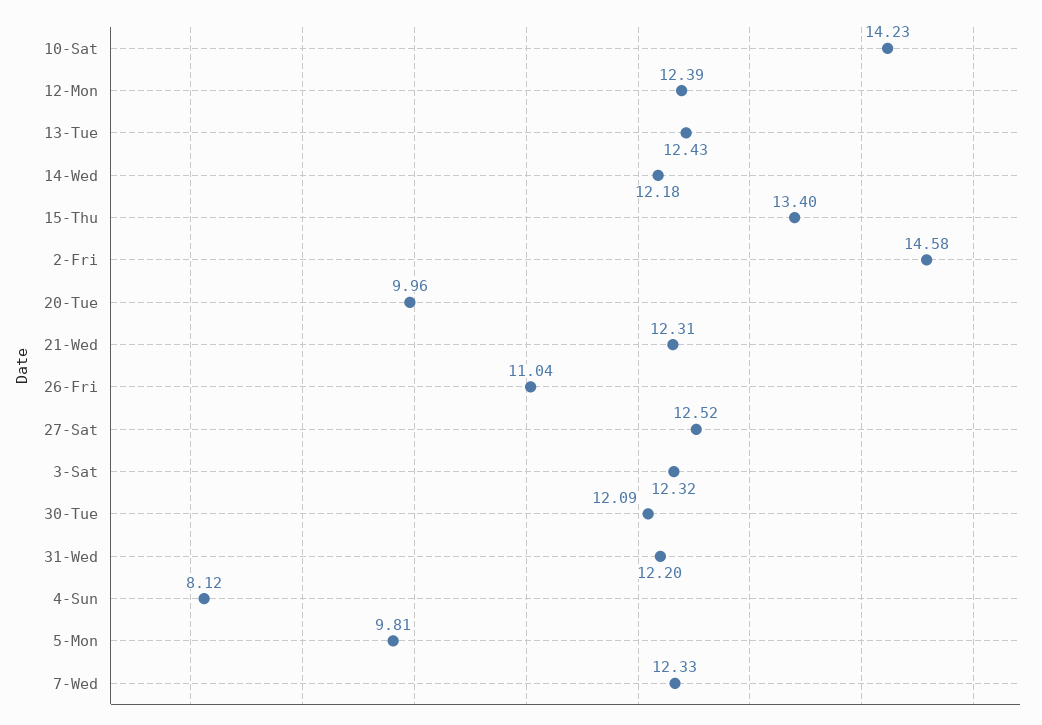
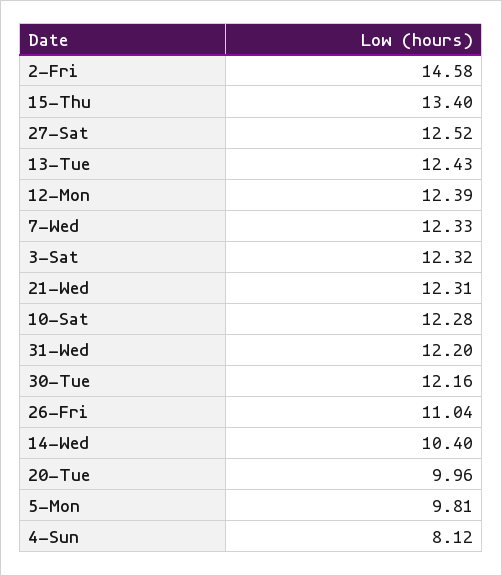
  {
-   "10-Sat": 14.23,
+   "10-Sat": 12.28,
    "12-Mon": 12.39,
    "13-Tue": 12.43,
-   "14-Wed": 12.18,
+   "14-Wed": 10.4,
    "15-Thu": 13.4,
    "2-Fri": 14.58,
    "20-Tue": 9.96,
    "21-Wed": 12.31,
    "26-Fri": 11.04,
    "27-Sat": 12.52,
    "3-Sat": 12.32,
-   "30-Tue": 12.09,
+   "30-Tue": 12.16,
    "31-Wed": 12.2,
    "4-Sun": 8.12,
    "5-Mon": 9.81,
    "7-Wed": 12.33
  }

